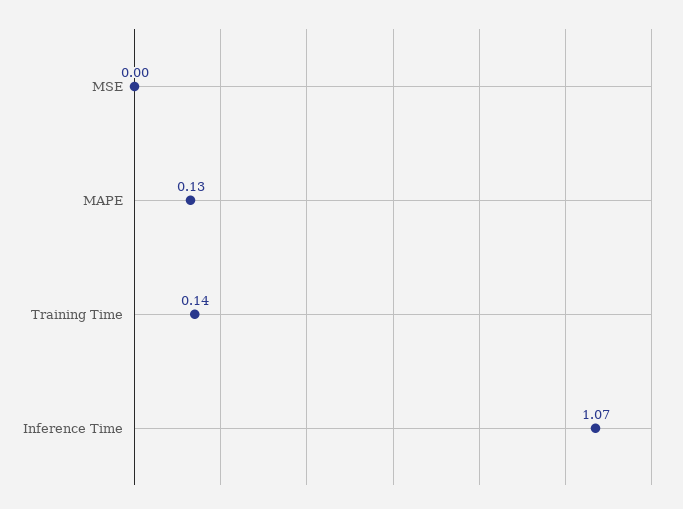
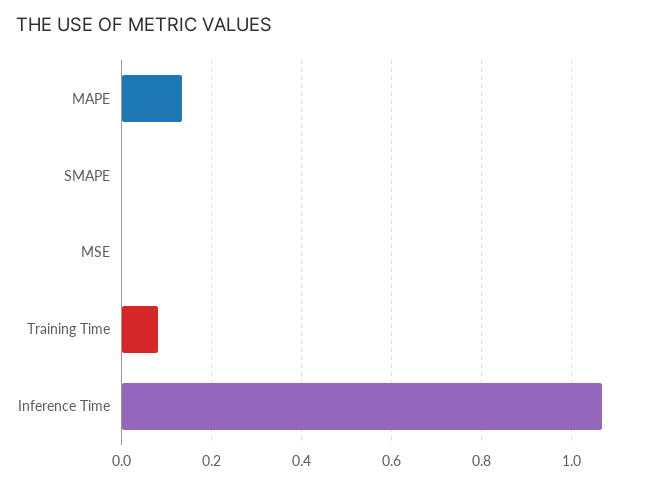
  {
    "MSE": 0,
    "MAPE": 0.13,
-   "Training Time": 0.14,
+   "Training Time": 0.08,
-   "Inference Time": 1.07
+   "Inference Time": 1.07,
+   "SMAPE": 0
  }

